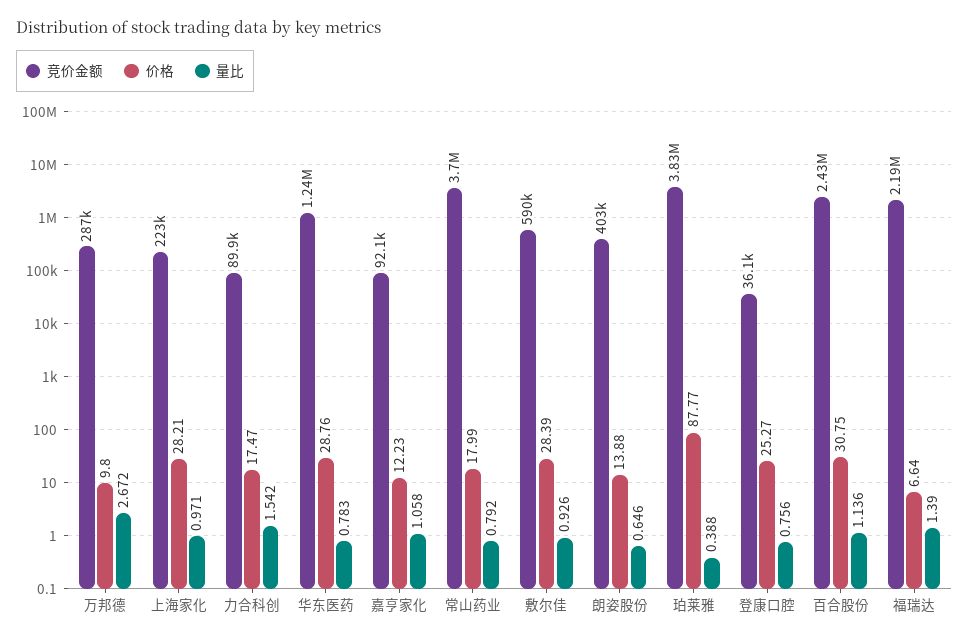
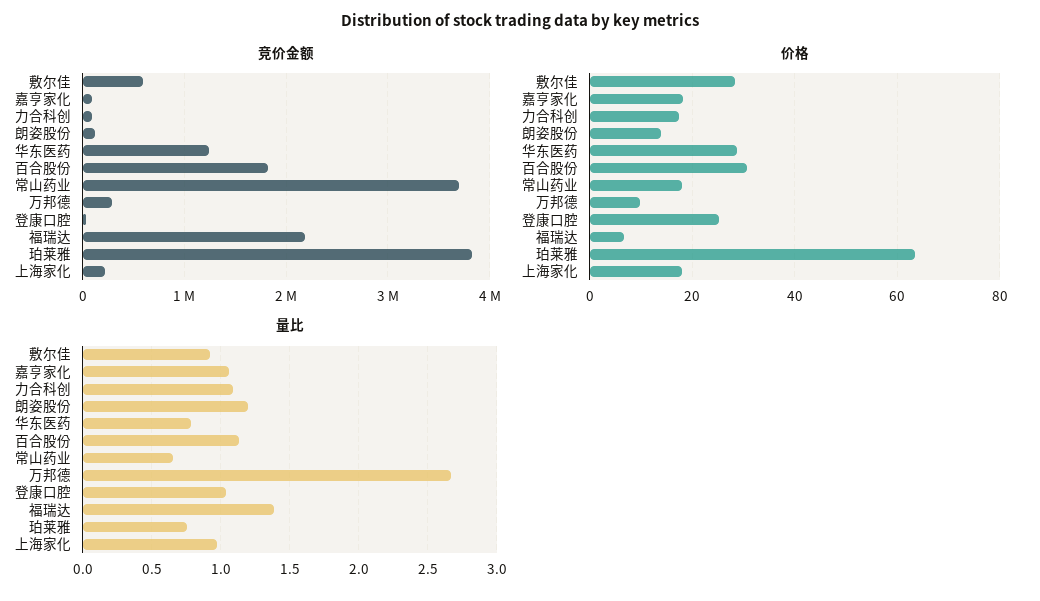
  {
    "竞价金额": {
      "万邦德": 287000,
      "上海家化": 223000,
      "力合科创": 89900,
      "华东医药": 1240000,
      "嘉亨家化": 92100,
      "常山药业": 3700000,
      "敷尔佳": 590000,
-     "朗姿股份": 403000,
+     "朗姿股份": 100000,
      "珀莱雅": 3830000,
      "登康口腔": 36100,
-     "百合股份": 2430000,
+     "百合股份": 1800000,
      "福瑞达": 2190000
    },
    "价格": {
      "万邦德": 9.8,
-     "上海家化": 28.21,
+     "上海家化": 18,
      "力合科创": 17.47,
      "华东医药": 28.76,
-     "嘉亨家化": 12.23,
+     "嘉亨家化": 18,
      "常山药业": 17.99,
      "敷尔佳": 28.39,
      "朗姿股份": 13.88,
-     "珀莱雅": 87.77,
+     "珀莱雅": 64,
      "登康口腔": 25.27,
      "百合股份": 30.75,
      "福瑞达": 6.64
    },
    "量比": {
      "万邦德": 2.672,
      "上海家化": 0.971,
-     "力合科创": 1.542,
+     "力合科创": 1.1,
      "华东医药": 0.783,
      "嘉亨家化": 1.058,
-     "常山药业": 0.792,
+     "常山药业": 0.65,
      "敷尔佳": 0.926,
-     "朗姿股份": 0.646,
+     "朗姿股份": 1.2,
-     "珀莱雅": 0.388,
+     "珀莱雅": 0.75,
-     "登康口腔": 0.756,
+     "登康口腔": 1.05,
      "百合股份": 1.136,
      "福瑞达": 1.39
    }
  }

